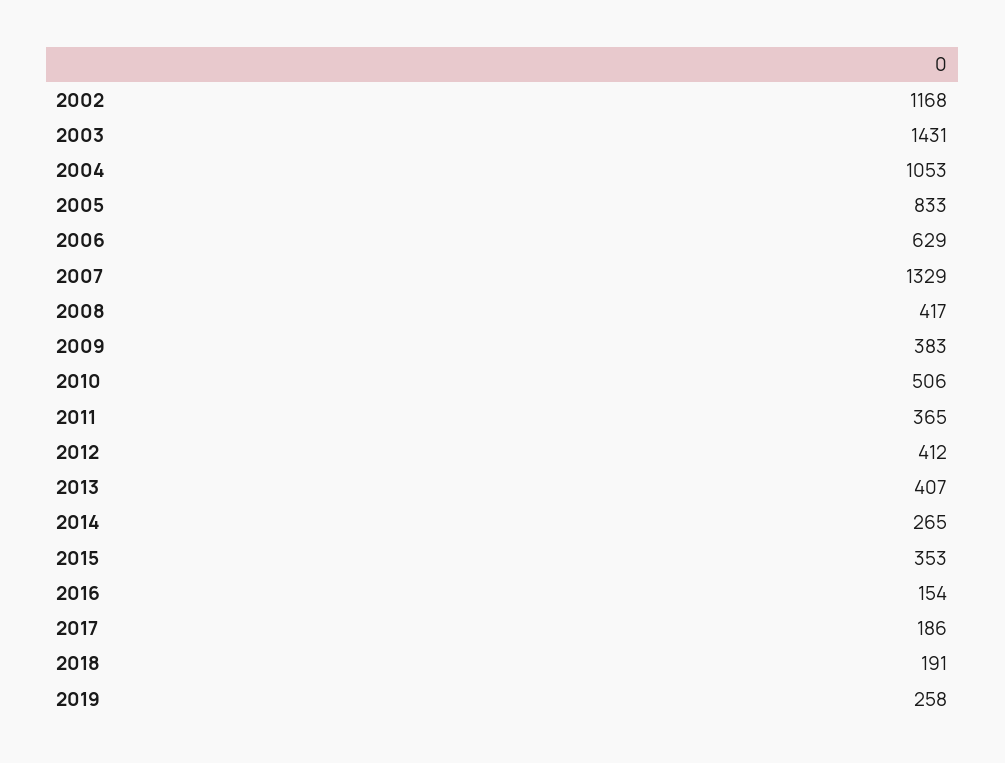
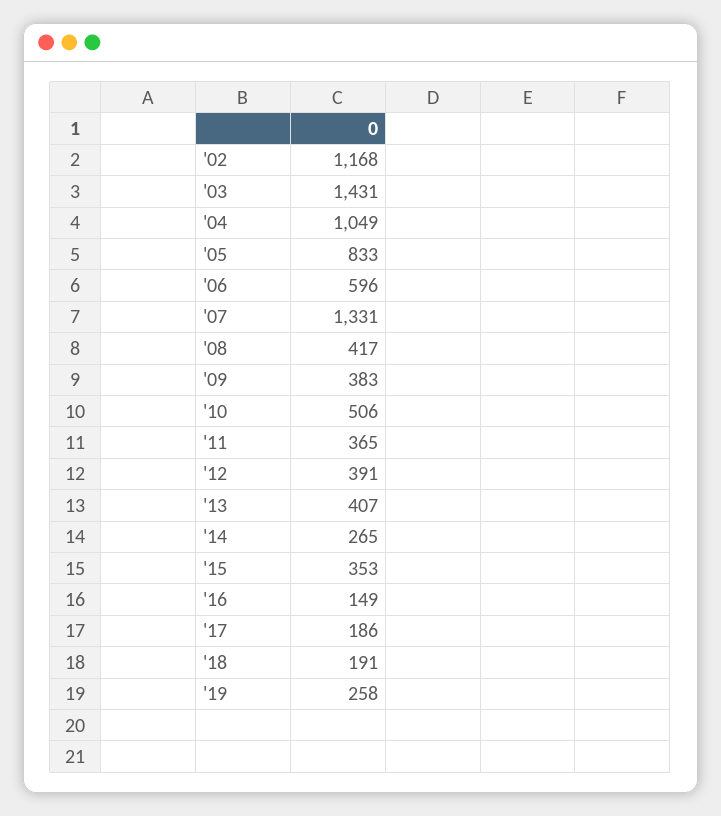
  {
    "2002": 1168,
    "2003": 1431,
-   "2004": 1053,
+   "2004": 1049,
    "2005": 833,
-   "2006": 629,
+   "2006": 596,
-   "2007": 1329,
+   "2007": 1331,
    "2008": 417,
    "2009": 383,
    "2010": 506,
    "2011": 365,
-   "2012": 412,
+   "2012": 391,
    "2013": 407,
    "2014": 265,
    "2015": 353,
-   "2016": 154,
+   "2016": 149,
    "2017": 186,
    "2018": 191,
    "2019": 258
  }

